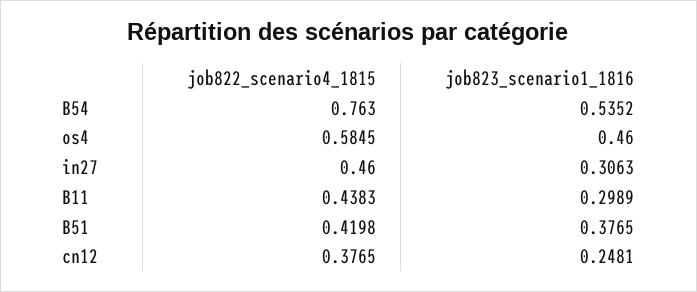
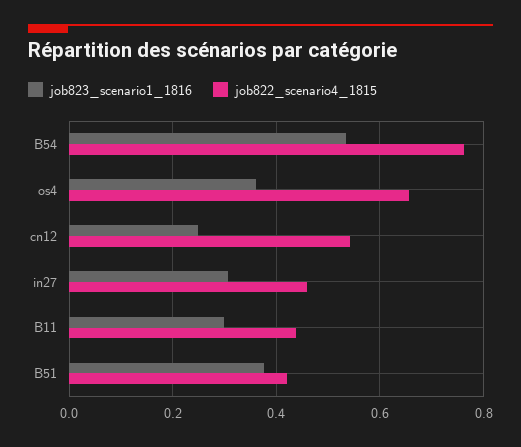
  {
    "job822_scenario4_1815": {
      "B54": 0.763,
-     "os4": 0.5845,
+     "os4": 0.66,
      "in27": 0.46,
      "B11": 0.4383,
      "B51": 0.4198,
-     "cn12": 0.3765
+     "cn12": 0.54
    },
    "job823_scenario1_1816": {
      "B54": 0.5352,
-     "os4": 0.46,
+     "os4": 0.36,
      "in27": 0.3063,
      "B11": 0.2989,
      "B51": 0.3765,
      "cn12": 0.2481
    }
  }

